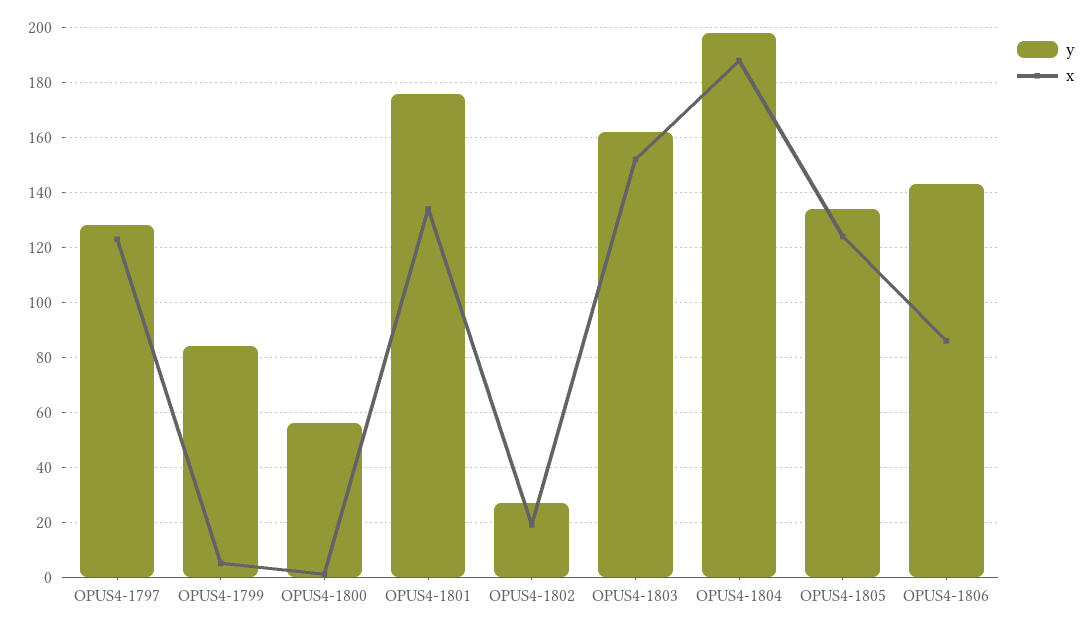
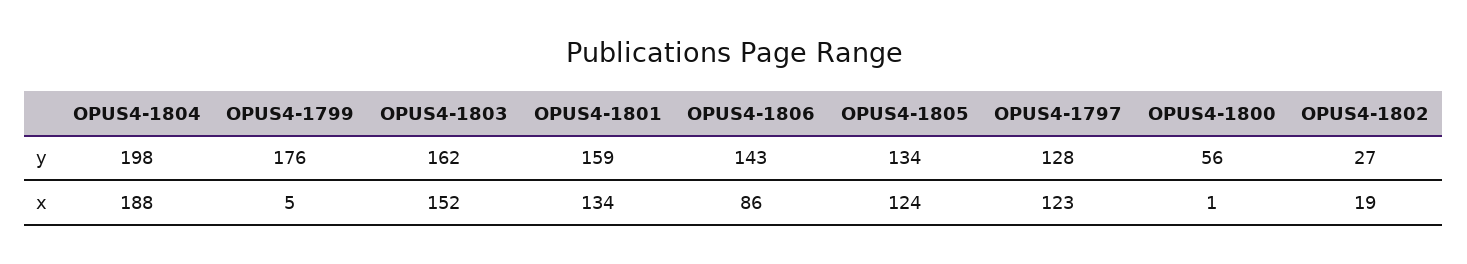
  {
    "y": {
      "OPUS4-1797": 128,
-     "OPUS4-1799": 85,
+     "OPUS4-1799": 176,
      "OPUS4-1800": 56,
-     "OPUS4-1801": 175,
+     "OPUS4-1801": 159,
      "OPUS4-1802": 27,
      "OPUS4-1803": 162,
      "OPUS4-1804": 198,
      "OPUS4-1805": 134,
      "OPUS4-1806": 143
    },
    "x": {
      "OPUS4-1797": 123,
      "OPUS4-1799": 5,
      "OPUS4-1800": 1,
      "OPUS4-1801": 134,
      "OPUS4-1802": 19,
      "OPUS4-1803": 152,
      "OPUS4-1804": 188,
      "OPUS4-1805": 124,
      "OPUS4-1806": 86
    }
  }

